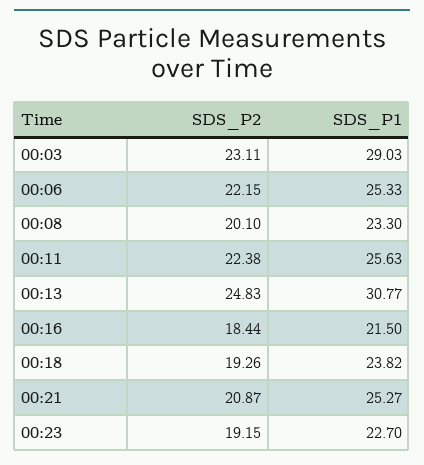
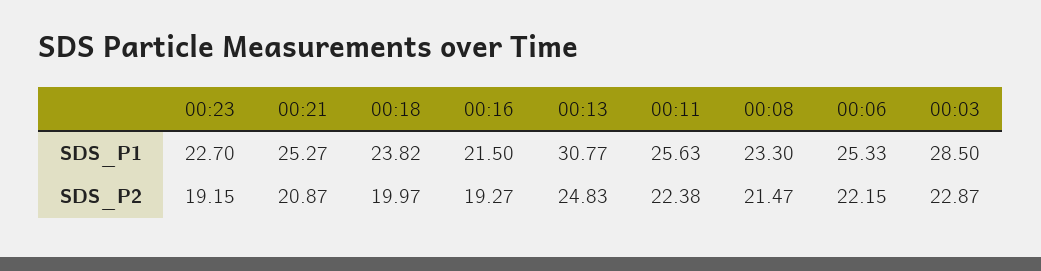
  {
    "SDS_P2": {
-     "00:03": 23.11,
+     "00:03": 22.87,
      "00:06": 22.15,
-     "00:08": 20.1,
+     "00:08": 21.47,
      "00:11": 22.38,
      "00:13": 24.83,
-     "00:16": 18.44,
+     "00:16": 19.27,
-     "00:18": 19.26,
+     "00:18": 19.97,
      "00:21": 20.87,
      "00:23": 19.15
    },
    "SDS_P1": {
-     "00:03": 29.03,
+     "00:03": 28.5,
      "00:06": 25.33,
      "00:08": 23.3,
      "00:11": 25.63,
      "00:13": 30.77,
      "00:16": 21.5,
      "00:18": 23.82,
      "00:21": 25.27,
      "00:23": 22.7
    }
  }

